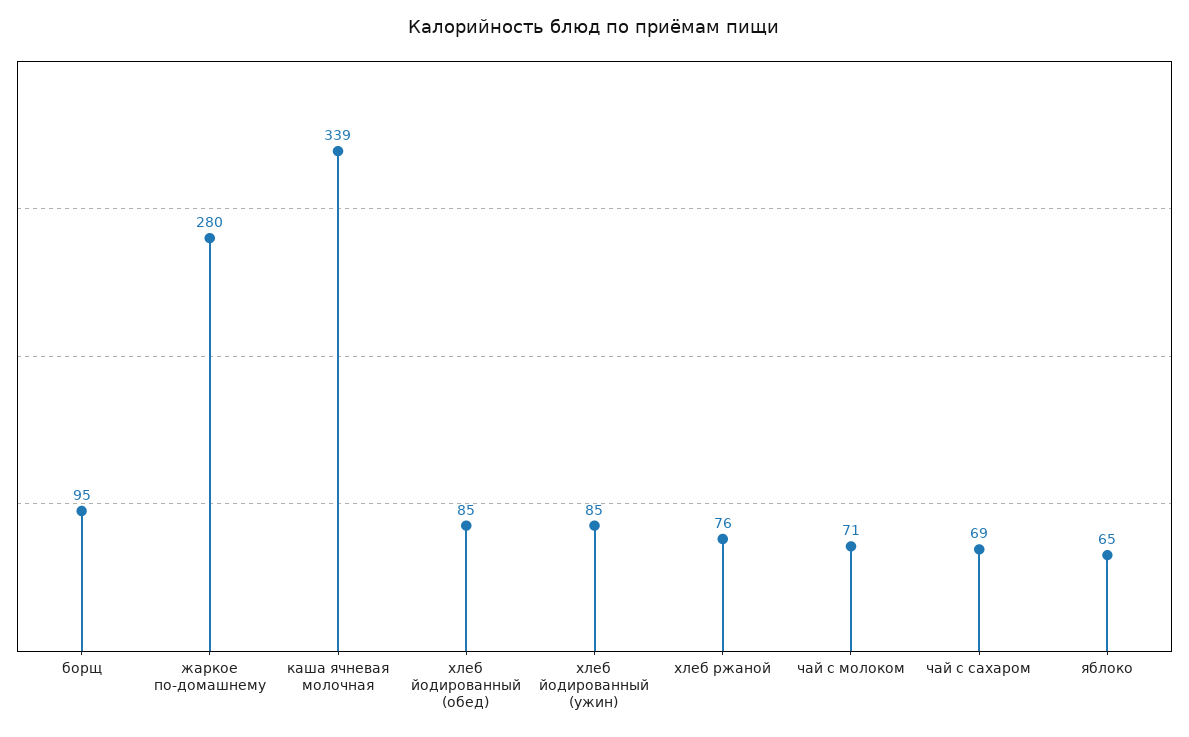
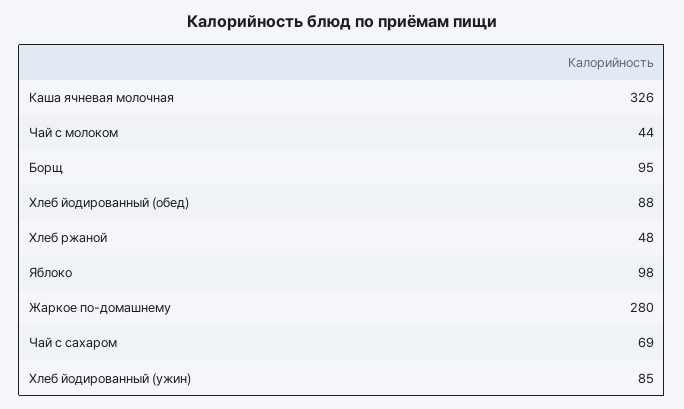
  {
    "борщ": 95,
    "жаркое по-домашнему": 280,
-   "каша ячневая молочная": 339,
+   "каша ячневая молочная": 326,
-   "хлеб йодированный (обед)": 85,
+   "хлеб йодированный (обед)": 88,
    "хлеб йодированный (ужин)": 85,
-   "хлеб ржаной": 76,
+   "хлеб ржаной": 48,
-   "чай с молоком": 71,
+   "чай с молоком": 44,
    "чай с сахаром": 69,
-   "яблоко": 65
+   "яблоко": 98
  }

